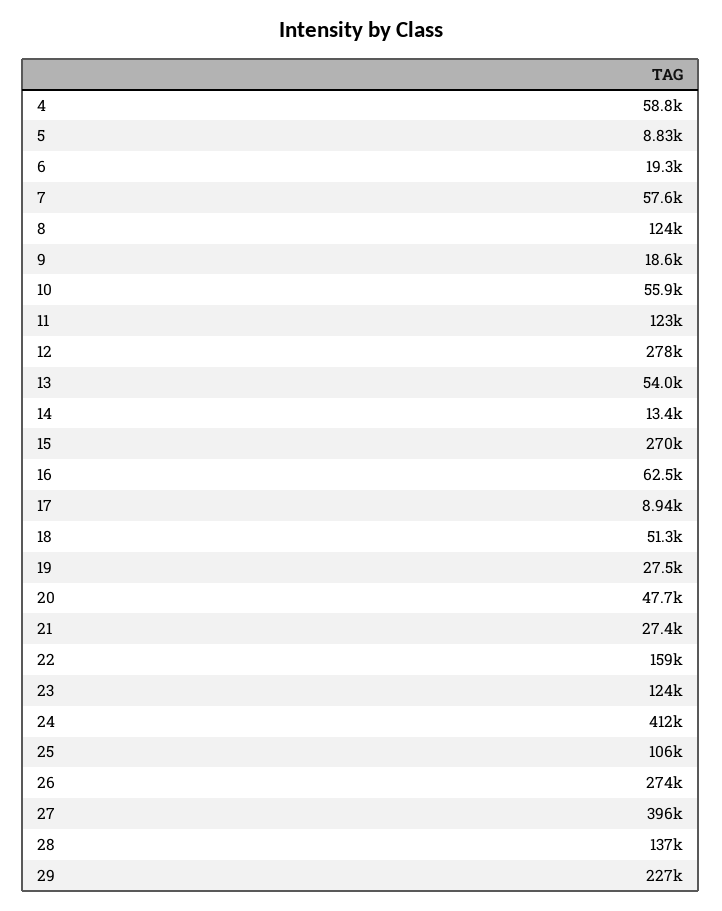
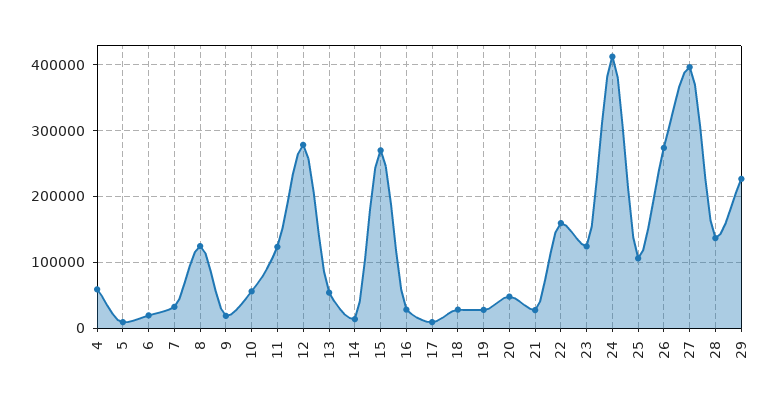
  {
    "4": 58800,
    "5": 8830,
    "6": 19300,
-   "7": 57600,
+   "7": 30000,
    "8": 124000,
    "9": 18600,
    "10": 55900,
    "11": 123000,
    "12": 278000,
    "13": 54000,
    "14": 13400,
    "15": 270000,
-   "16": 62500,
+   "16": 30000,
    "17": 8940,
-   "18": 51300,
+   "18": 30000,
    "19": 27500,
    "20": 47700,
    "21": 27400,
    "22": 159000,
    "23": 124000,
    "24": 412000,
    "25": 106000,
    "26": 274000,
    "27": 396000,
    "28": 137000,
    "29": 227000
  }

